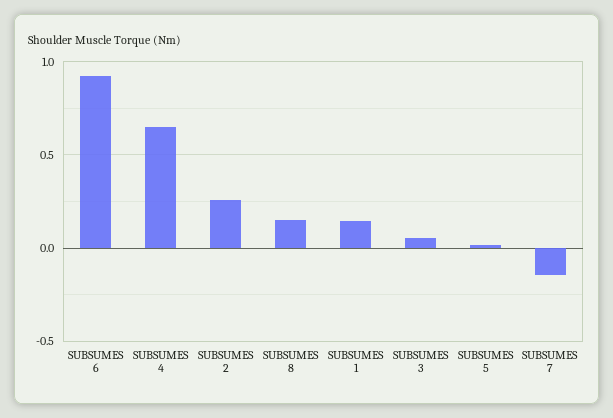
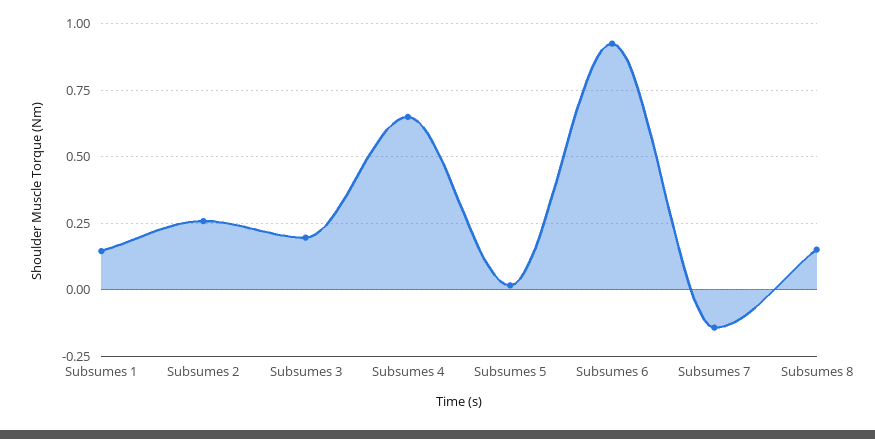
  {
    "SUBSUMES 6": 0.925,
    "SUBSUMES 4": 0.65,
    "SUBSUMES 2": 0.25,
    "SUBSUMES 8": 0.15,
    "SUBSUMES 1": 0.15,
-   "SUBSUMES 3": 0.05,
+   "SUBSUMES 3": 0.2,
    "SUBSUMES 5": 0.025,
    "SUBSUMES 7": -0.15
  }

